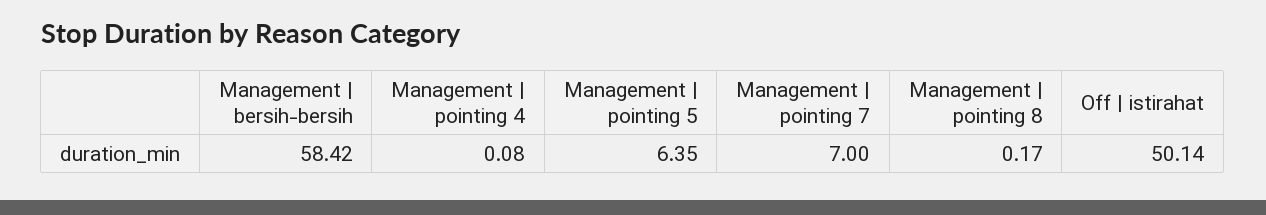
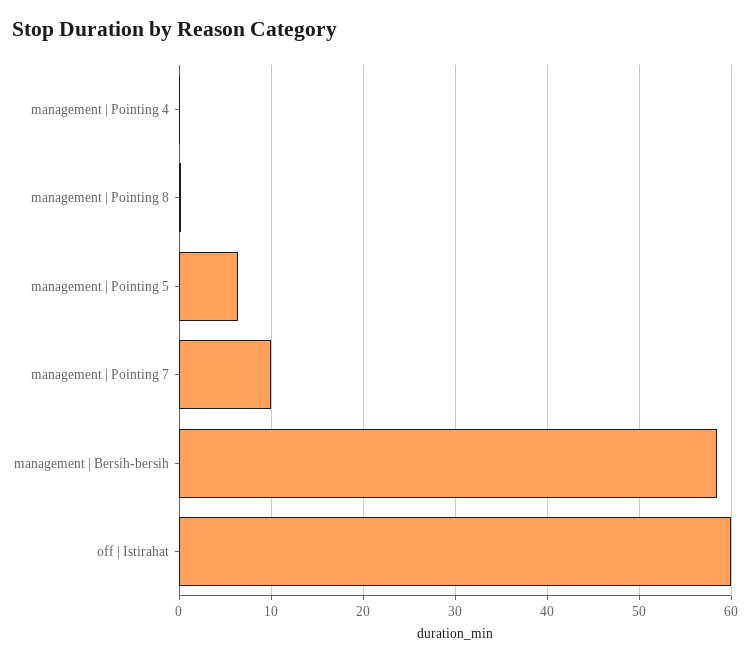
  {
    "Management | bersih-bersih": 58.42,
    "Management | pointing 4": 0.08,
    "Management | pointing 5": 6.35,
-   "Management | pointing 7": 7,
+   "Management | pointing 7": 10,
    "Management | pointing 8": 0.17,
-   "Off | istirahat": 50.14
+   "Off | istirahat": 60
  }

